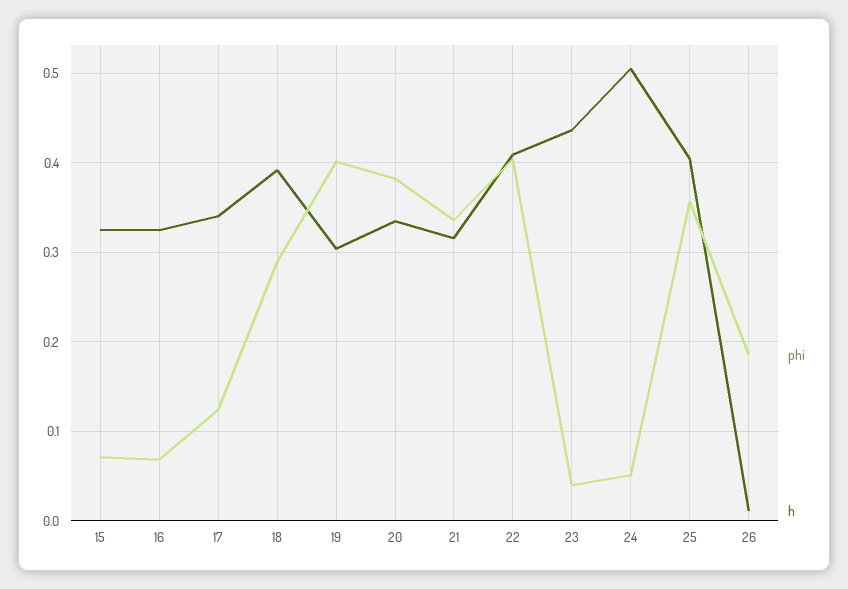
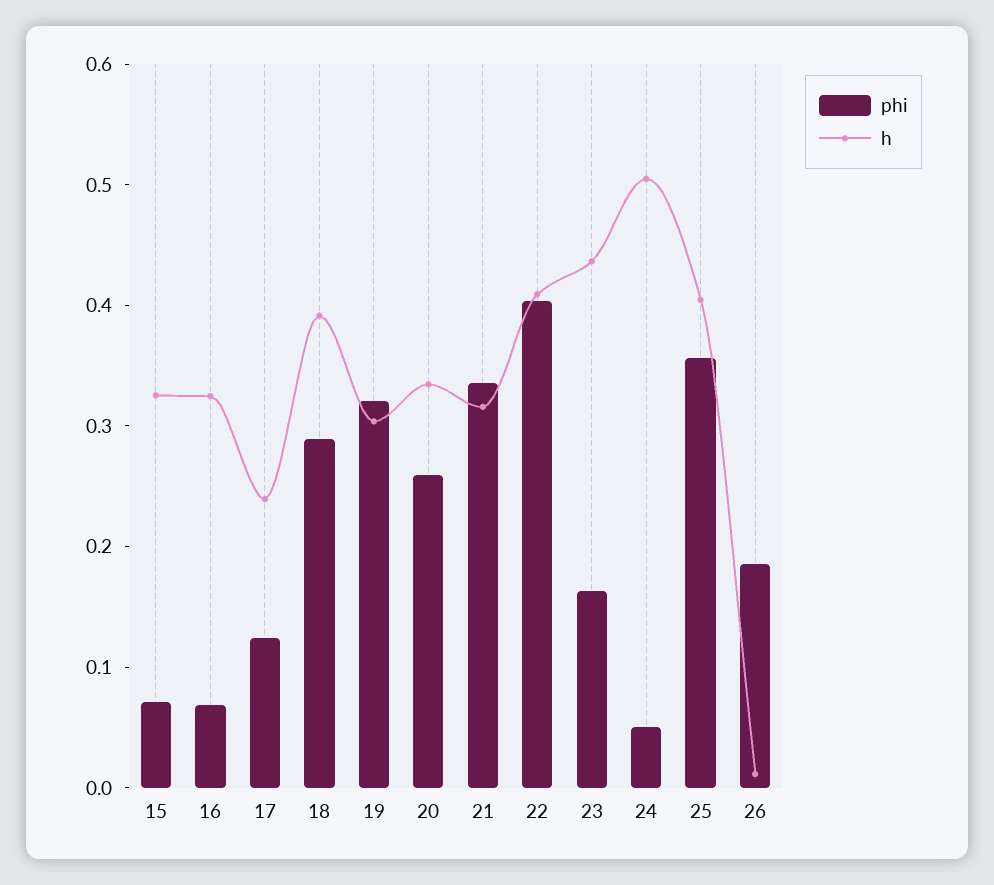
  {
    "phi": {
      "15": 0.07,
      "16": 0.07,
      "17": 0.12,
      "18": 0.29,
-     "19": 0.4,
+     "19": 0.32,
-     "20": 0.38,
+     "20": 0.26,
      "21": 0.34,
      "22": 0.4,
-     "23": 0.04,
+     "23": 0.16,
      "24": 0.05,
      "25": 0.36,
      "26": 0.19
    },
    "h": {
      "15": 0.33,
      "16": 0.32,
-     "17": 0.34,
+     "17": 0.24,
      "18": 0.39,
      "19": 0.3,
      "20": 0.33,
      "21": 0.32,
      "22": 0.41,
      "23": 0.44,
      "24": 0.5,
      "25": 0.4,
      "26": 0.01
    }
  }

